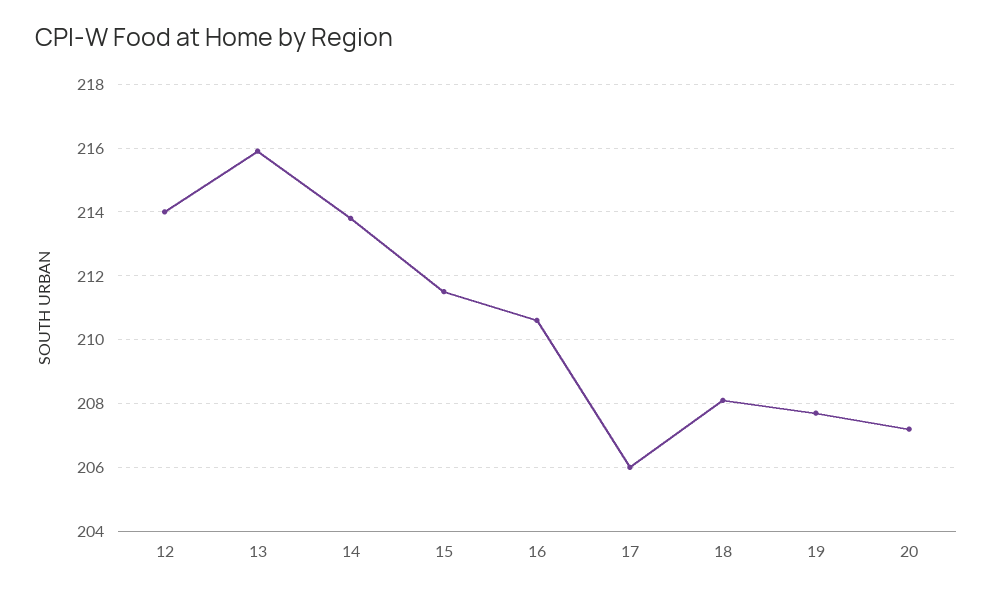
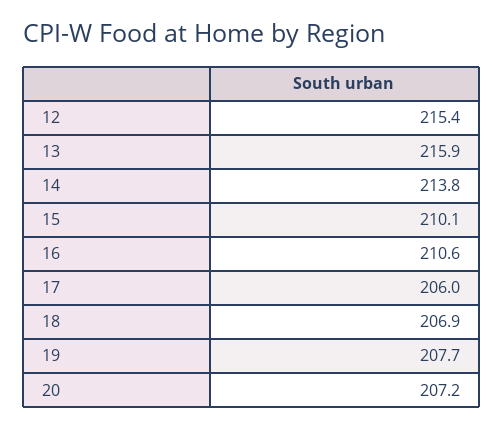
  {
-   "12": 214,
+   "12": 215.4,
    "13": 215.9,
    "14": 213.8,
-   "15": 211.5,
+   "15": 210.1,
    "16": 210.6,
    "17": 206,
-   "18": 208,
+   "18": 206.9,
    "19": 207.7,
    "20": 207.2
  }

